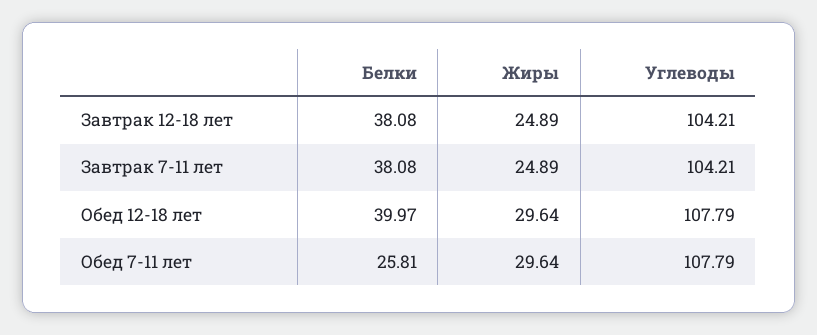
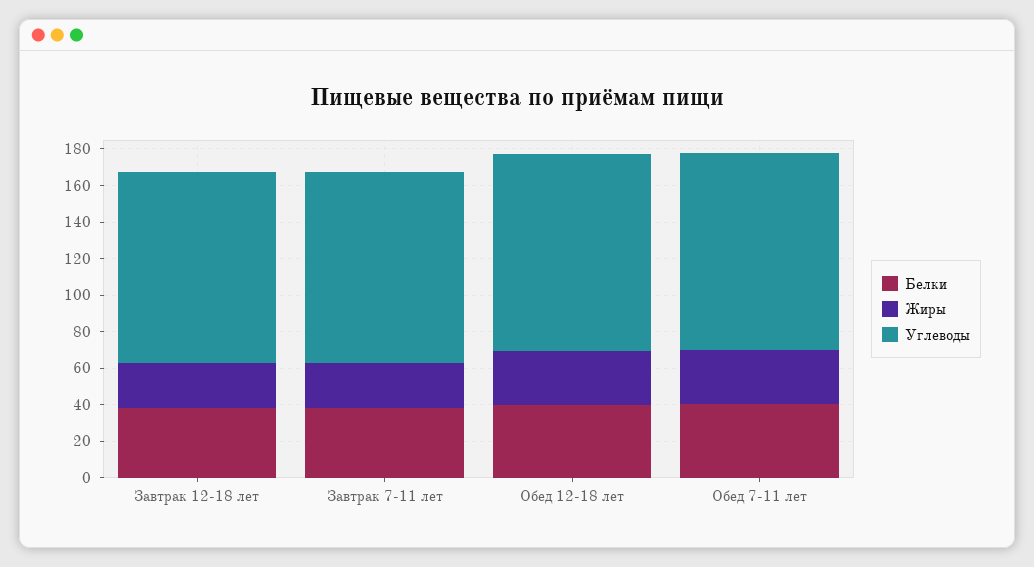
  {
    "Белки": {
      "Завтрак 12-18 лет": 38.08,
      "Завтрак 7-11 лет": 38.08,
      "Обед 12-18 лет": 39.97,
-     "Обед 7-11 лет": 25.81
+     "Обед 7-11 лет": 40
    },
    "Жиры": {
      "Завтрак 12-18 лет": 24.89,
      "Завтрак 7-11 лет": 24.89,
      "Обед 12-18 лет": 29.64,
      "Обед 7-11 лет": 29.64
    },
    "Углеводы": {
      "Завтрак 12-18 лет": 104.21,
      "Завтрак 7-11 лет": 104.21,
      "Обед 12-18 лет": 107.79,
      "Обед 7-11 лет": 107.79
    }
  }

